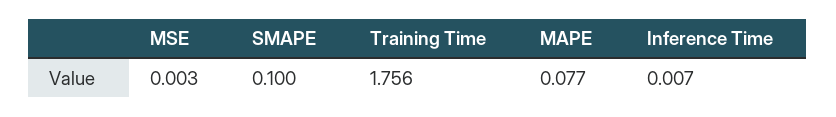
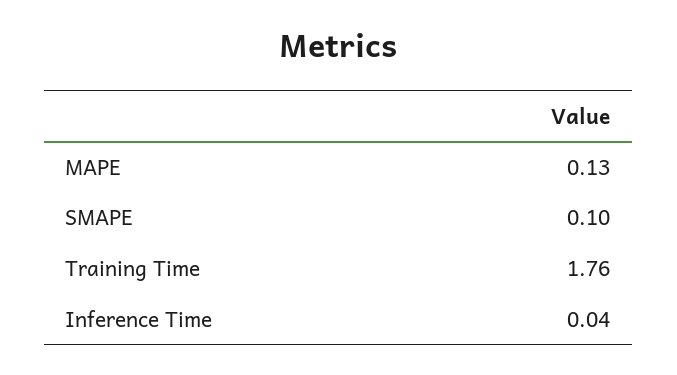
  {
-   "MSE": 0.003,
    "SMAPE": 0.1,
    "Training Time": 1.756,
-   "MAPE": 0.077,
+   "MAPE": 0.13,
-   "Inference Time": 0.007
+   "Inference Time": 0.04
  }

